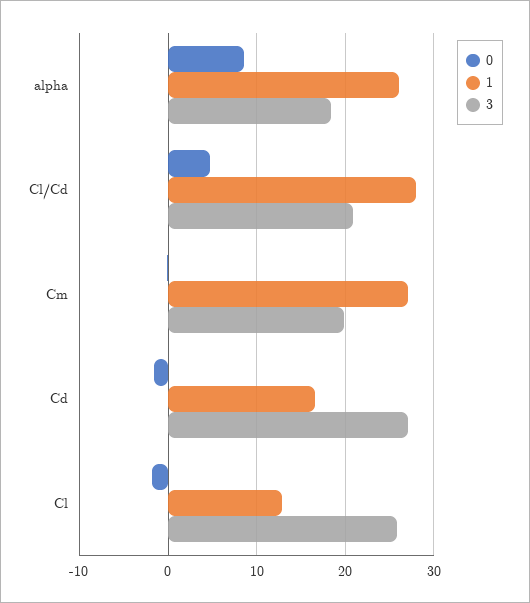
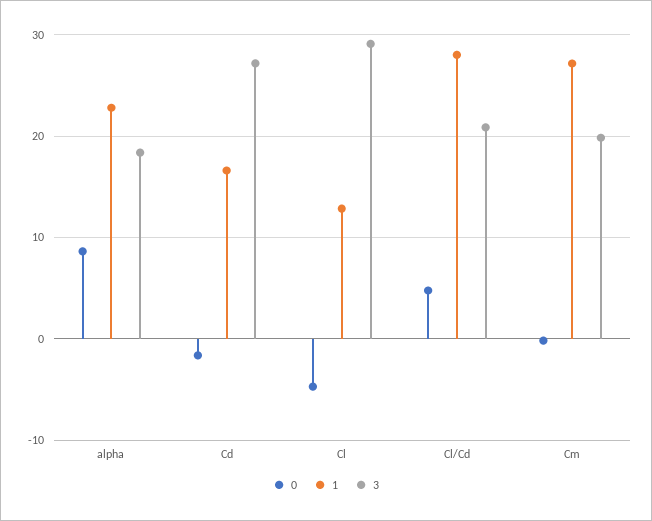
  {
    "0": {
      "alpha": 9,
      "Cl/Cd": 5,
      "Cm": 0,
      "Cd": -2,
-     "Cl": -2
+     "Cl": -5
    },
    "1": {
-     "alpha": 26,
+     "alpha": 23,
      "Cl/Cd": 28,
      "Cm": 27,
      "Cd": 17,
      "Cl": 13
    },
    "3": {
      "alpha": 18,
      "Cl/Cd": 21,
      "Cm": 20,
      "Cd": 27,
-     "Cl": 26
+     "Cl": 29
    }
  }

